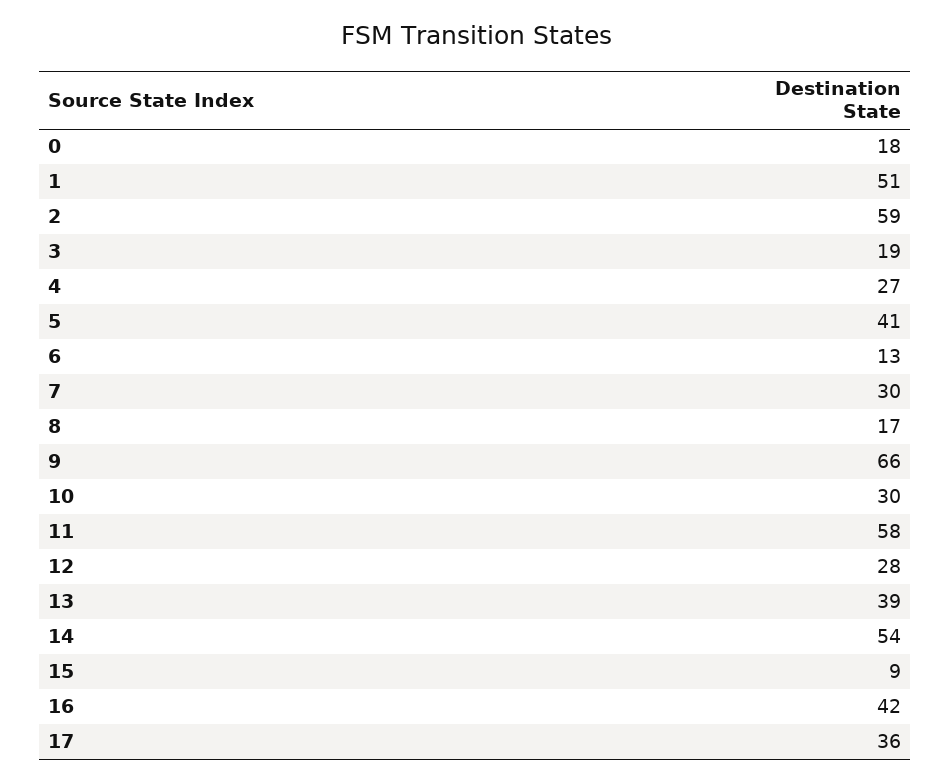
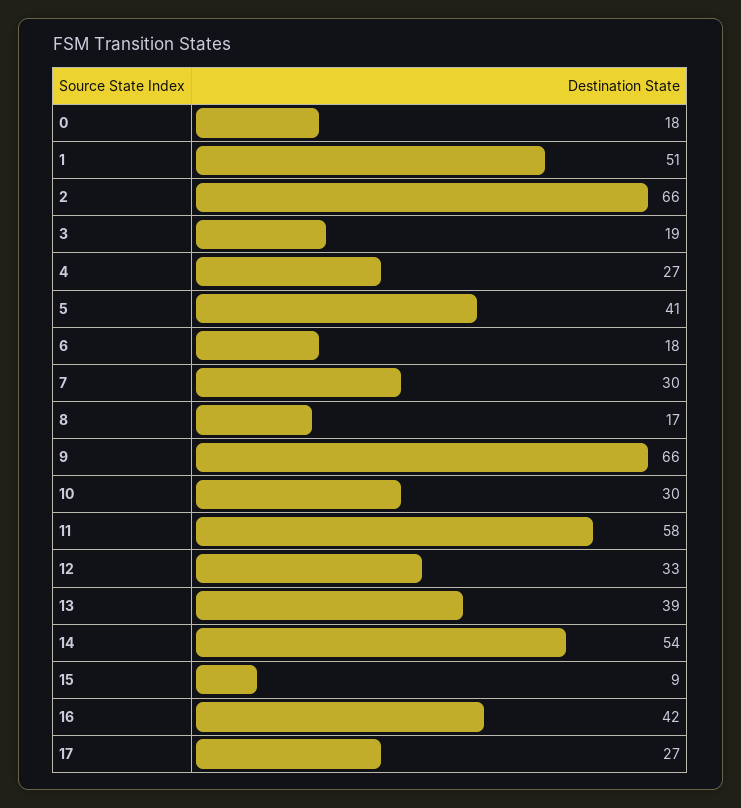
  {
    "0": 18,
    "1": 51,
-   "2": 59,
+   "2": 66,
    "3": 19,
    "4": 27,
    "5": 41,
-   "6": 13,
+   "6": 18,
    "7": 30,
    "8": 17,
    "9": 66,
    "10": 30,
    "11": 58,
-   "12": 28,
+   "12": 33,
    "13": 39,
    "14": 54,
    "15": 9,
    "16": 42,
-   "17": 36
+   "17": 27
  }

